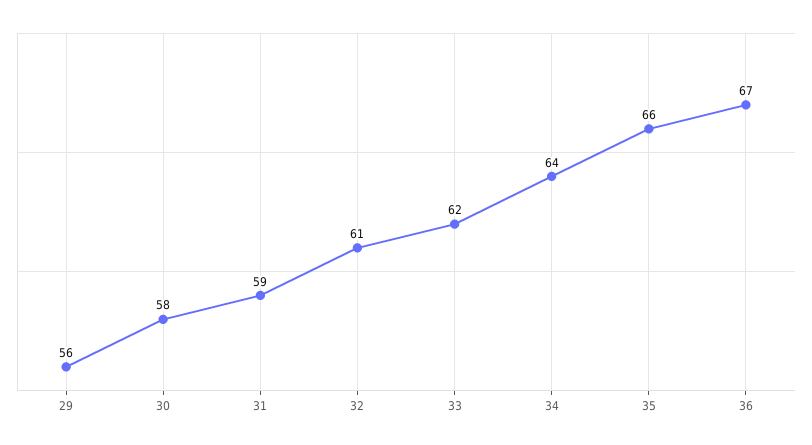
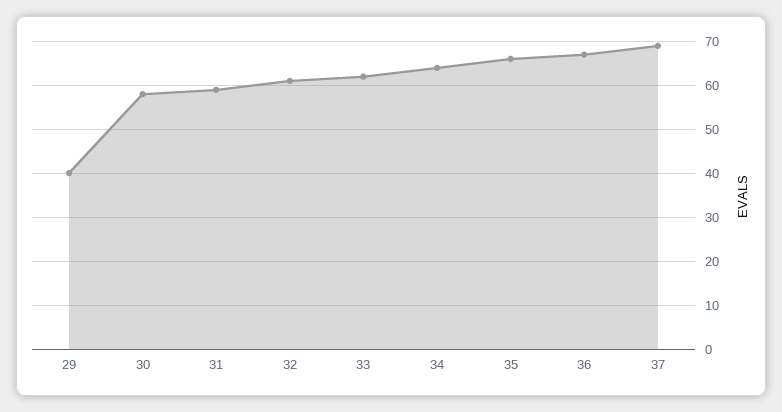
  {
-   "29": 56,
+   "29": 40,
    "30": 58,
    "31": 59,
    "32": 61,
    "33": 62,
    "34": 64,
    "35": 66,
-   "36": 67
+   "36": 67,
+   "37": 70
  }

